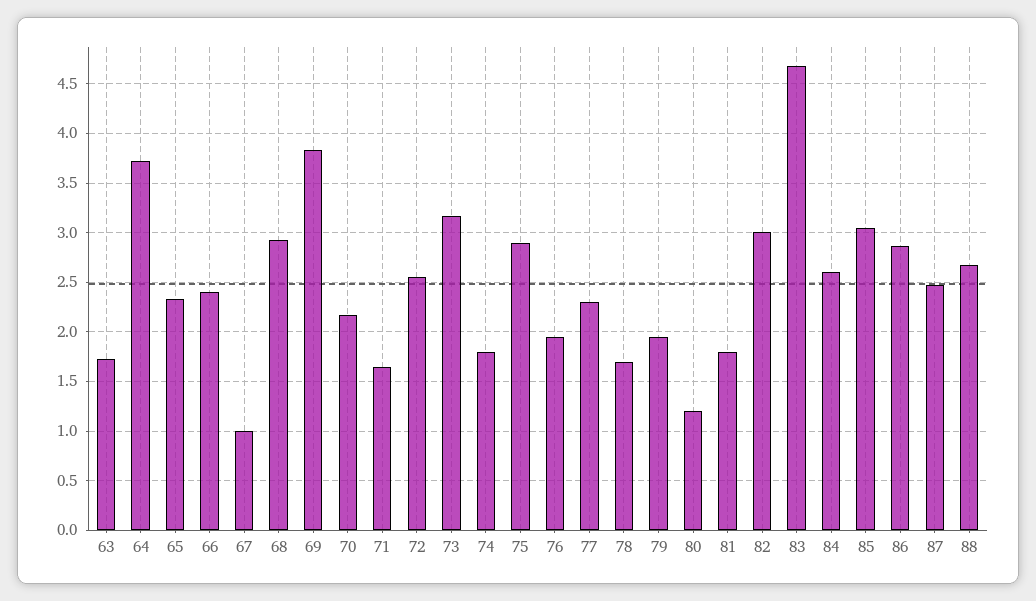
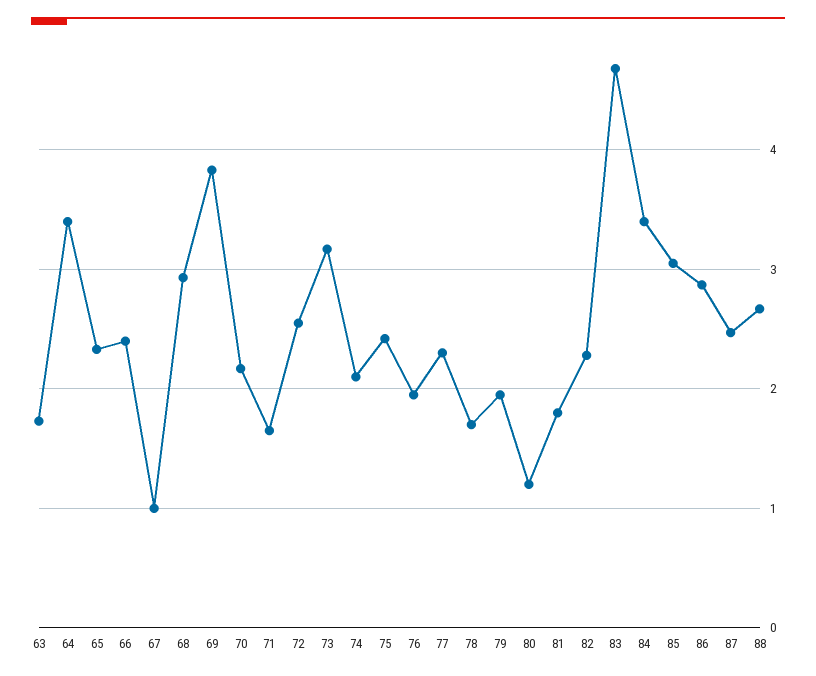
  {
    "63": 1.7,
-   "64": 3.7,
+   "64": 3.4,
    "65": 2.3,
    "66": 2.4,
    "67": 1,
    "68": 2.9,
    "69": 3.8,
    "70": 2.2,
    "71": 1.7,
    "72": 2.6,
    "73": 3.2,
-   "74": 1.8,
+   "74": 2.1,
-   "75": 2.9,
+   "75": 2.4,
    "76": 2,
    "77": 2.3,
    "78": 1.7,
    "79": 2,
    "80": 1.2,
    "81": 1.8,
-   "82": 3,
+   "82": 2.3,
    "83": 4.7,
-   "84": 2.6,
+   "84": 3.4,
    "85": 3.1,
    "86": 2.9,
    "87": 2.5,
    "88": 2.7
  }

